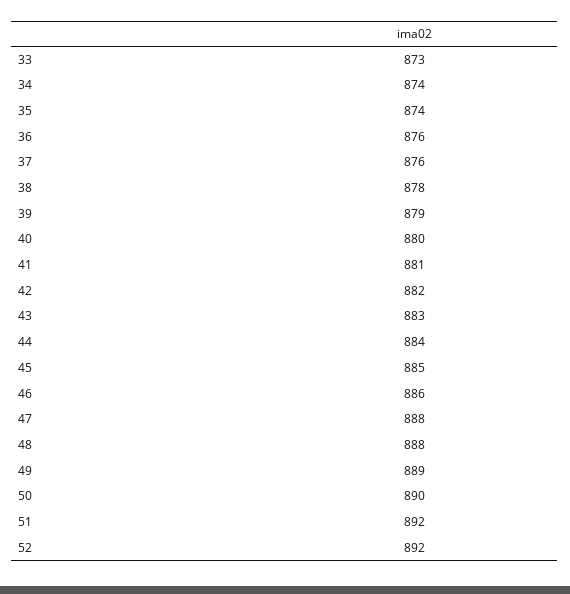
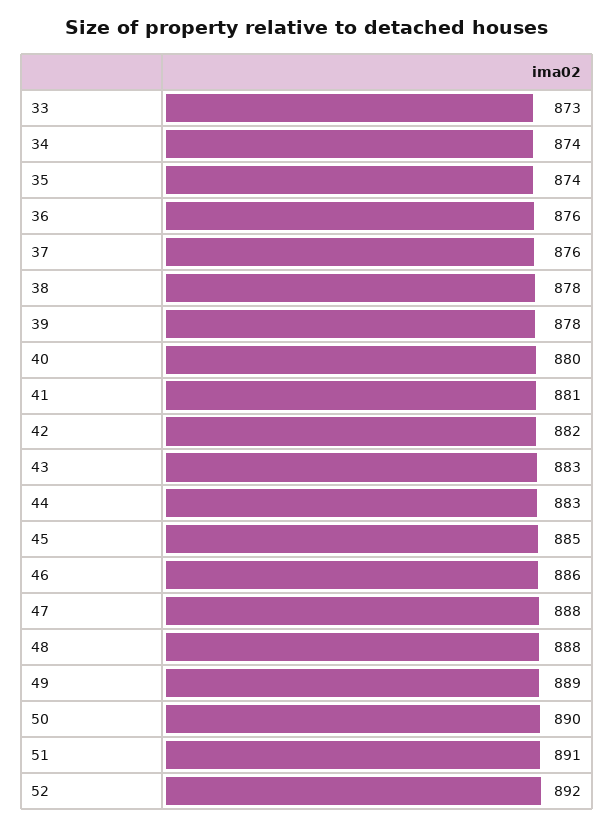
  {
    "33": 873,
    "34": 874,
    "35": 874,
    "36": 876,
    "37": 876,
    "38": 878,
-   "39": 879,
+   "39": 878,
    "40": 880,
    "41": 881,
    "42": 882,
    "43": 883,
-   "44": 884,
+   "44": 883,
    "45": 885,
    "46": 886,
    "47": 888,
    "48": 888,
    "49": 889,
    "50": 890,
-   "51": 892,
+   "51": 891,
    "52": 892
  }

